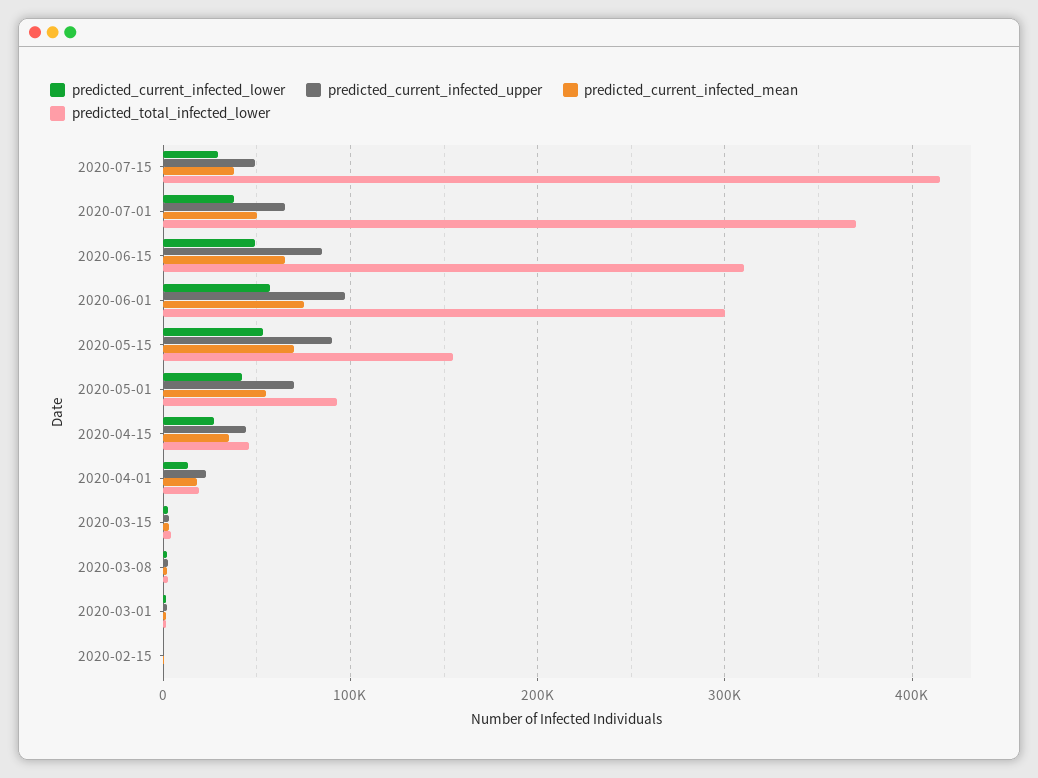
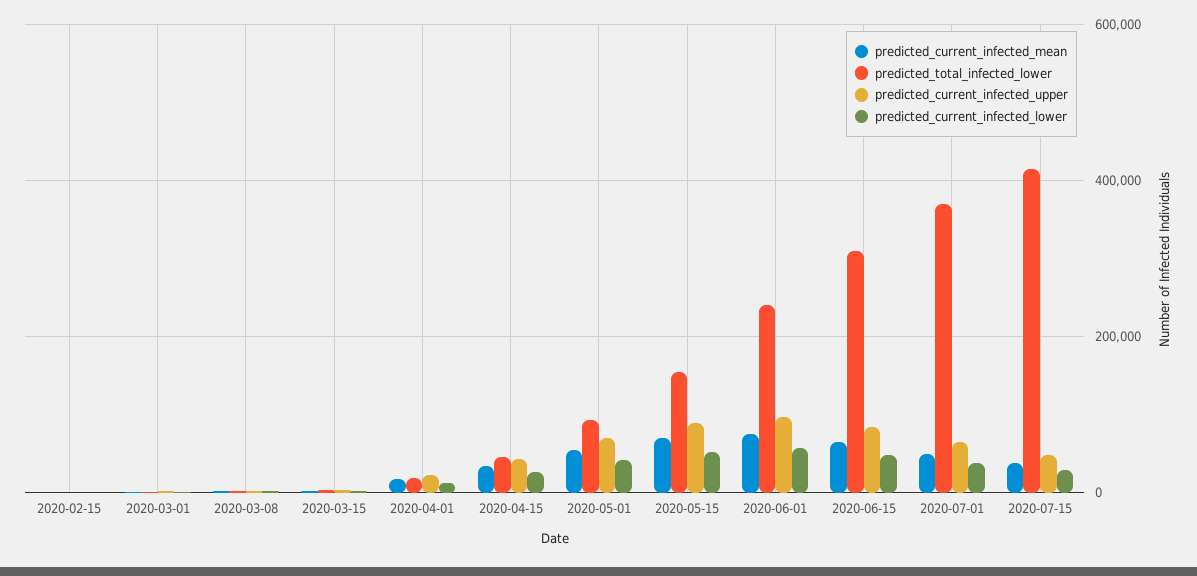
  {
    "predicted_current_infected_lower": {
      "2020-07-15": 30000,
      "2020-07-01": 40000,
      "2020-06-15": 50000,
      "2020-06-01": 60000,
      "2020-05-15": 50000,
      "2020-05-01": 40000,
      "2020-04-15": 30000,
      "2020-04-01": 10000,
      "2020-03-15": 0,
      "2020-03-08": 0,
      "2020-03-01": 0,
      "2020-02-15": 0
    },
    "predicted_current_infected_upper": {
      "2020-07-15": 50000,
      "2020-07-01": 70000,
      "2020-06-15": 90000,
      "2020-06-01": 100000,
      "2020-05-15": 90000,
      "2020-05-01": 70000,
      "2020-04-15": 40000,
      "2020-04-01": 20000,
      "2020-03-15": 0,
      "2020-03-08": 0,
      "2020-03-01": 0,
      "2020-02-15": 0
    },
    "predicted_current_infected_mean": {
      "2020-07-15": 40000,
      "2020-07-01": 50000,
      "2020-06-15": 70000,
      "2020-06-01": 80000,
      "2020-05-15": 70000,
      "2020-05-01": 60000,
      "2020-04-15": 40000,
      "2020-04-01": 20000,
      "2020-03-15": 0,
      "2020-03-08": 0,
      "2020-03-01": 0,
      "2020-02-15": 0
    },
    "predicted_total_infected_lower": {
      "2020-07-15": 420000,
      "2020-07-01": 370000,
      "2020-06-15": 310000,
-     "2020-06-01": 300000,
+     "2020-06-01": 240000,
      "2020-05-15": 160000,
      "2020-05-01": 90000,
      "2020-04-15": 50000,
      "2020-04-01": 20000,
      "2020-03-15": 0,
      "2020-03-08": 0,
      "2020-03-01": 0,
      "2020-02-15": 0
    }
  }

